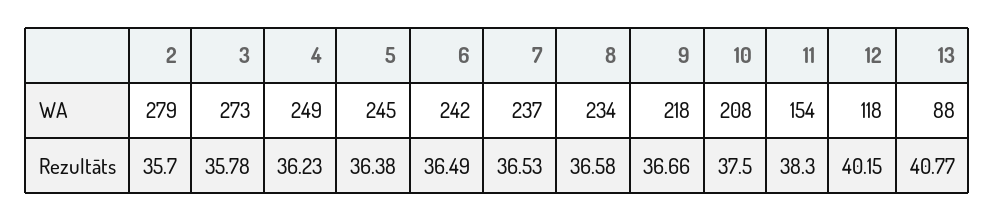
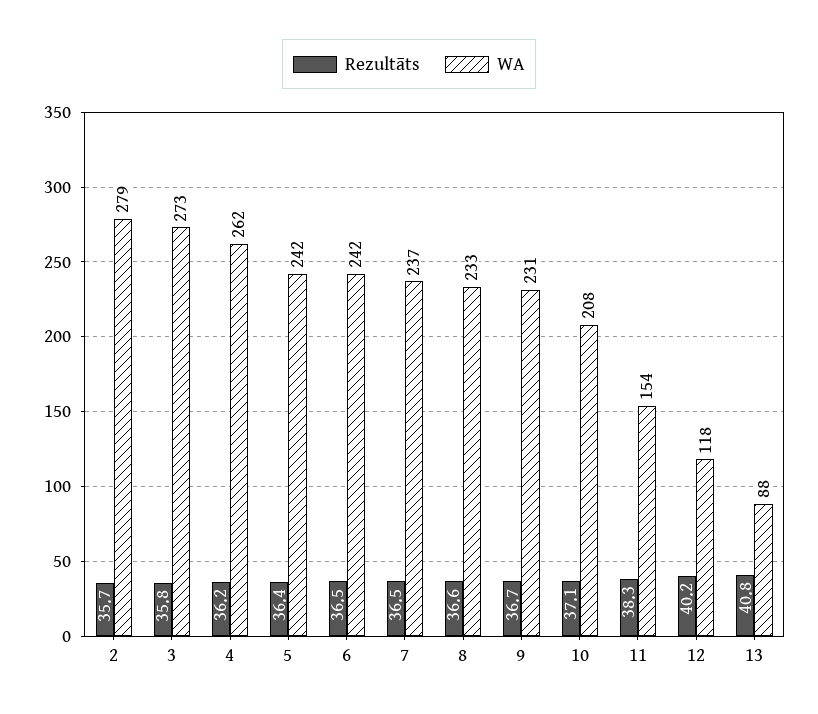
  {
    "WA": {
      "2": 279,
      "3": 273,
-     "4": 249,
+     "4": 262,
-     "5": 245,
+     "5": 242,
      "6": 242,
      "7": 237,
-     "8": 234,
+     "8": 233,
-     "9": 218,
+     "9": 231,
      "10": 208,
      "11": 154,
      "12": 118,
      "13": 88
    },
    "Rezultāts": {
      "2": 35.7,
      "3": 35.78,
      "4": 36.23,
      "5": 36.38,
      "6": 36.49,
      "7": 36.53,
      "8": 36.58,
      "9": 36.66,
-     "10": 37.5,
+     "10": 37.1,
      "11": 38.3,
      "12": 40.15,
      "13": 40.77
    }
  }

